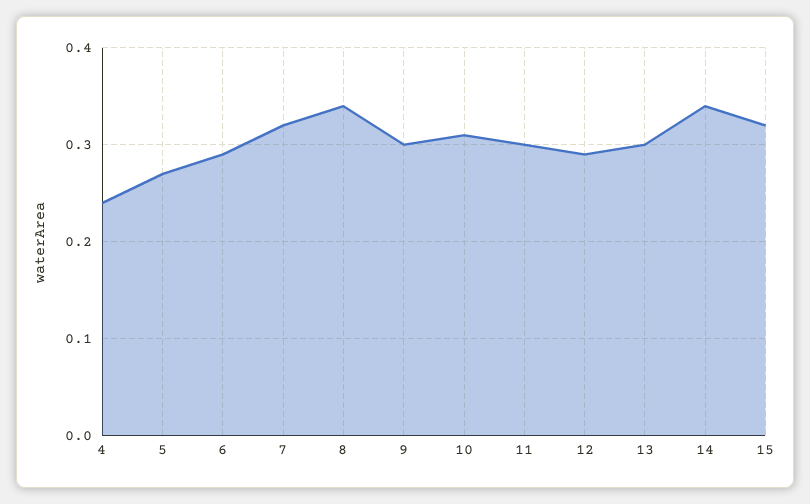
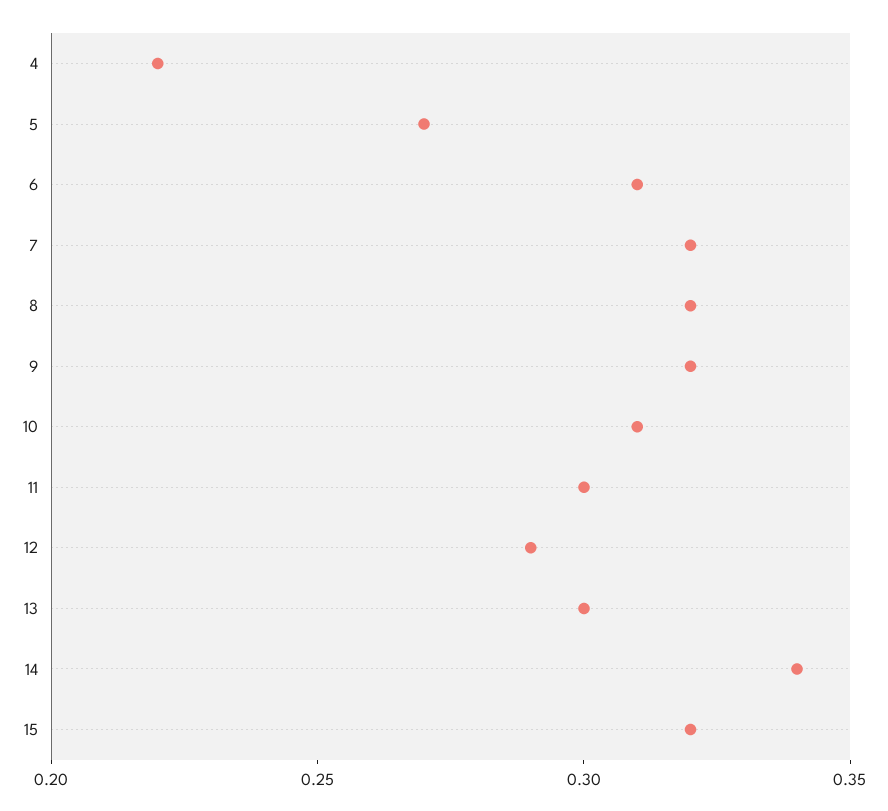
  {
-   "4": 0.24,
+   "4": 0.22,
    "5": 0.27,
-   "6": 0.29,
+   "6": 0.31,
    "7": 0.32,
-   "8": 0.34,
+   "8": 0.32,
-   "9": 0.3,
+   "9": 0.32,
    "10": 0.31,
    "11": 0.3,
    "12": 0.29,
    "13": 0.3,
    "14": 0.34,
    "15": 0.32
  }

